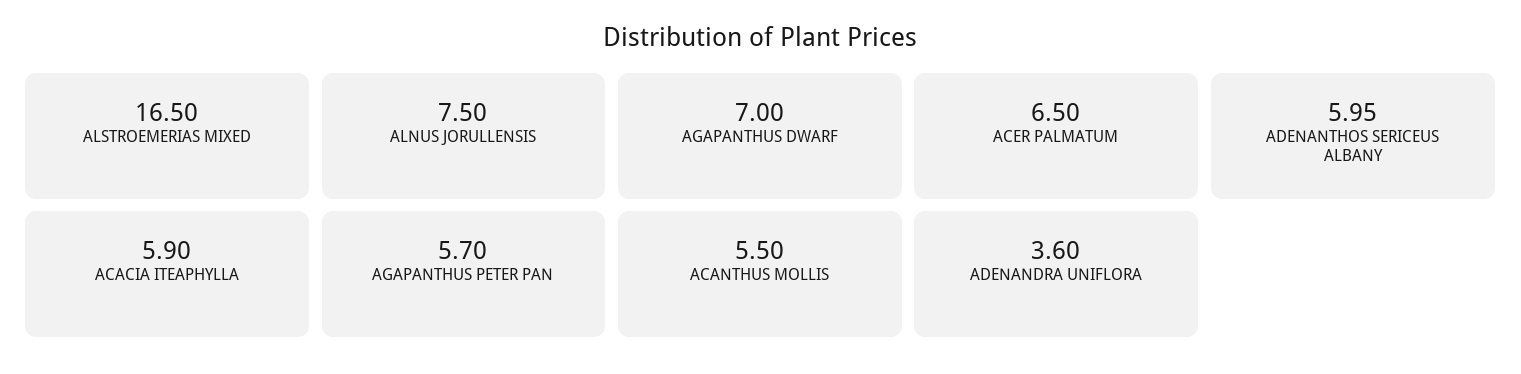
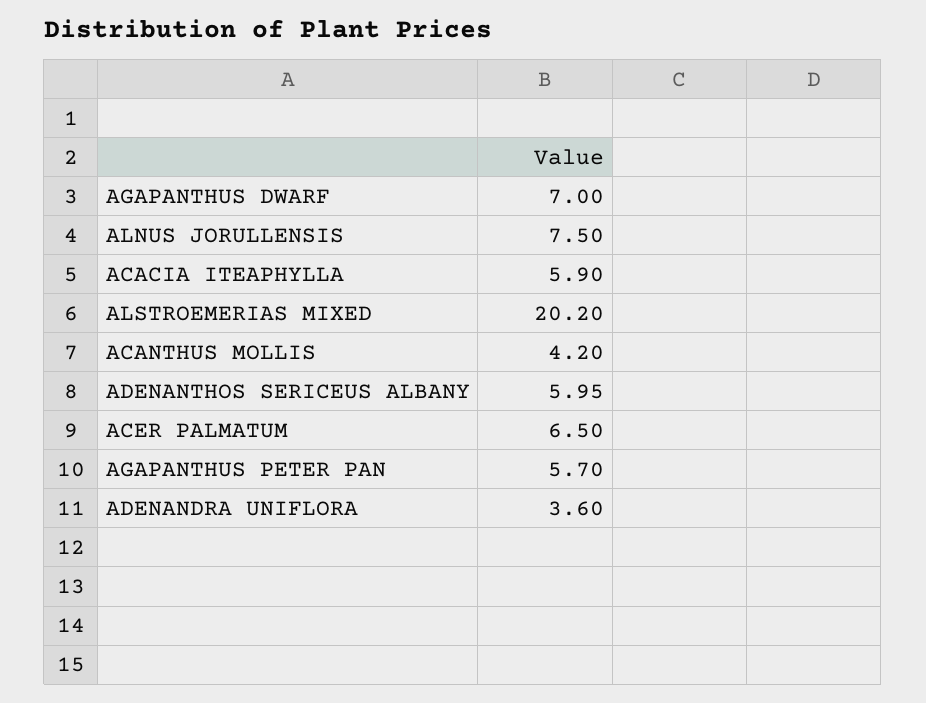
  {
-   "ALSTROEMERIAS MIXED": 16.5,
+   "ALSTROEMERIAS MIXED": 20.2,
    "ALNUS JORULLENSIS": 7.5,
    "AGAPANTHUS DWARF": 7,
    "ACER PALMATUM": 6.5,
    "ADENANTHOS SERICEUS ALBANY": 5.95,
    "ACACIA ITEAPHYLLA": 5.9,
    "AGAPANTHUS PETER PAN": 5.7,
-   "ACANTHUS MOLLIS": 5.5,
+   "ACANTHUS MOLLIS": 4.2,
    "ADENANDRA UNIFLORA": 3.6
  }

